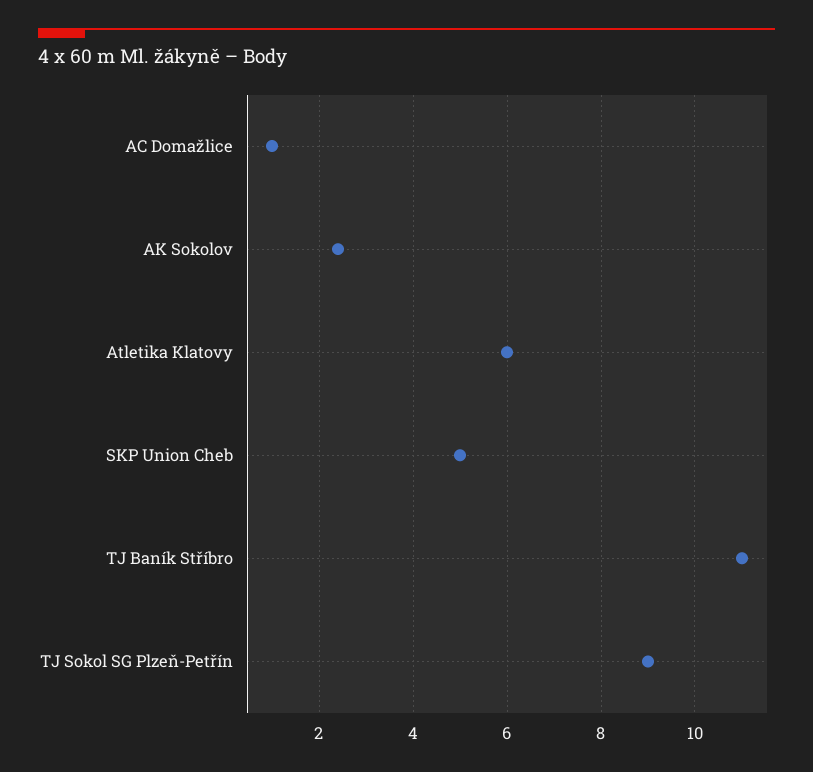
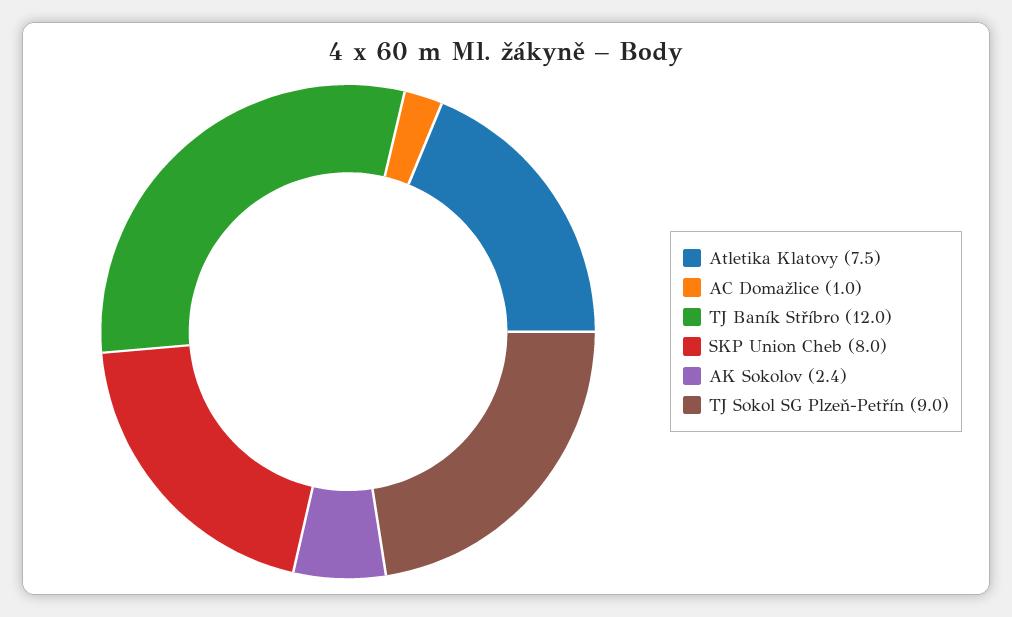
  {
    "AC Domažlice": 1,
    "AK Sokolov": 2.4,
-   "Atletika Klatovy": 6,
+   "Atletika Klatovy": 7.5,
-   "SKP Union Cheb": 5,
+   "SKP Union Cheb": 8,
-   "TJ Baník Stříbro": 11,
+   "TJ Baník Stříbro": 12,
    "TJ Sokol SG Plzeň-Petřín": 9
  }

